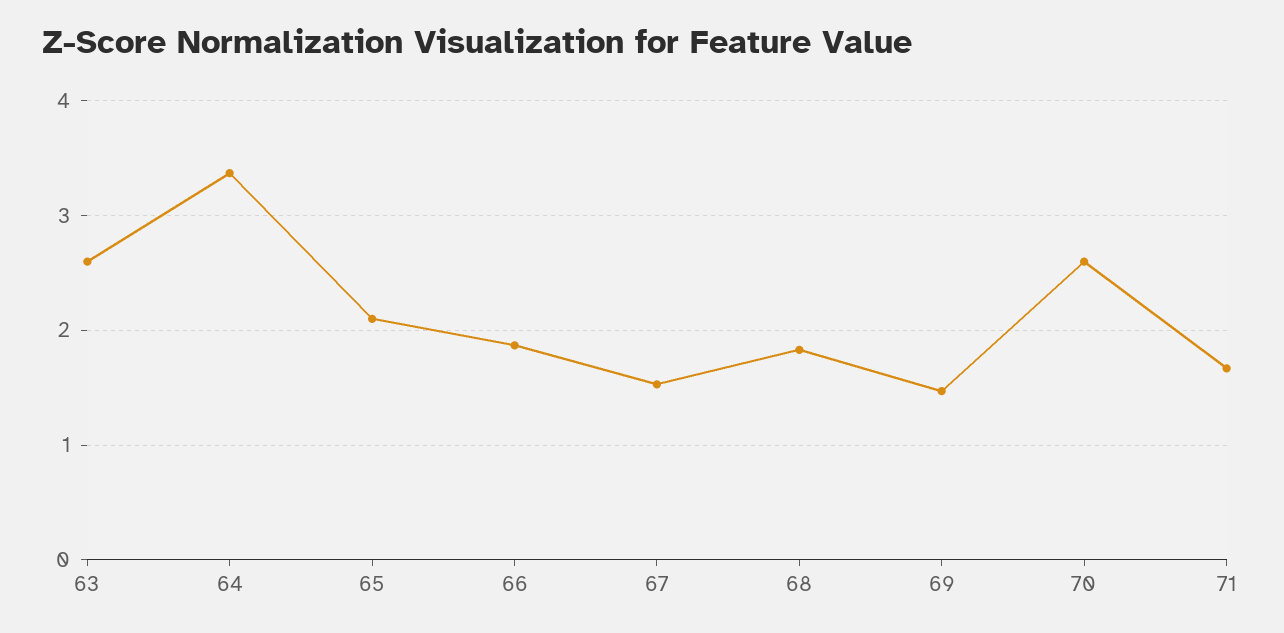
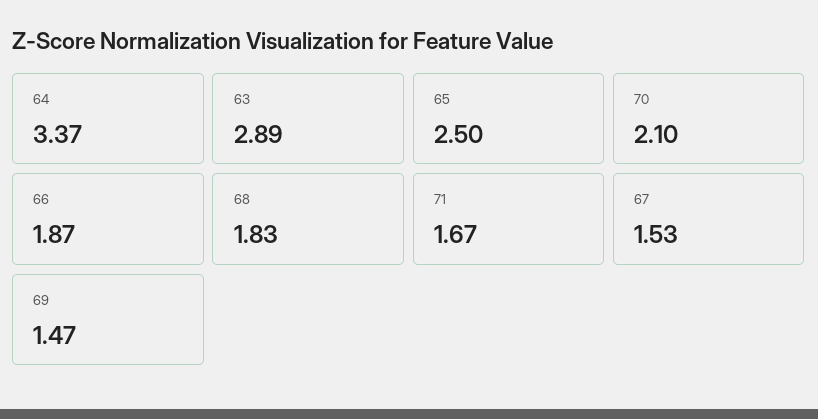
  {
-   "63": 2.6,
+   "63": 2.89,
    "64": 3.37,
-   "65": 2.1,
+   "65": 2.5,
    "66": 1.87,
    "67": 1.53,
    "68": 1.83,
    "69": 1.47,
-   "70": 2.6,
+   "70": 2.1,
    "71": 1.67
  }

